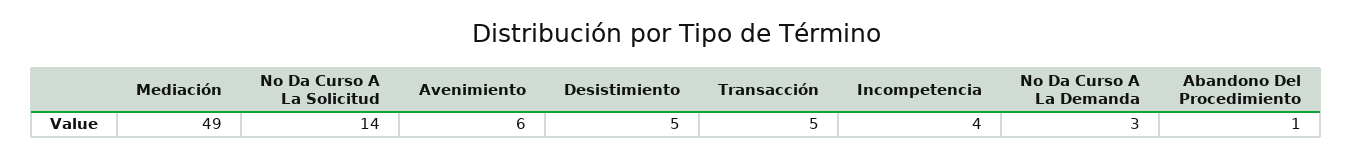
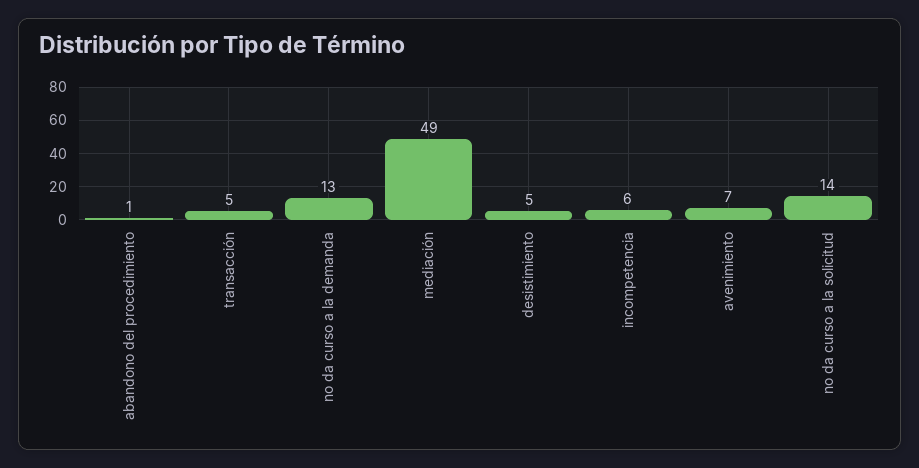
  {
    "Mediación": 49,
    "No Da Curso A La Solicitud": 14,
-   "Avenimiento": 6,
+   "Avenimiento": 7,
    "Desistimiento": 5,
    "Transacción": 5,
-   "Incompetencia": 4,
+   "Incompetencia": 6,
-   "No Da Curso A La Demanda": 3,
+   "No Da Curso A La Demanda": 13,
    "Abandono Del Procedimiento": 1
  }

